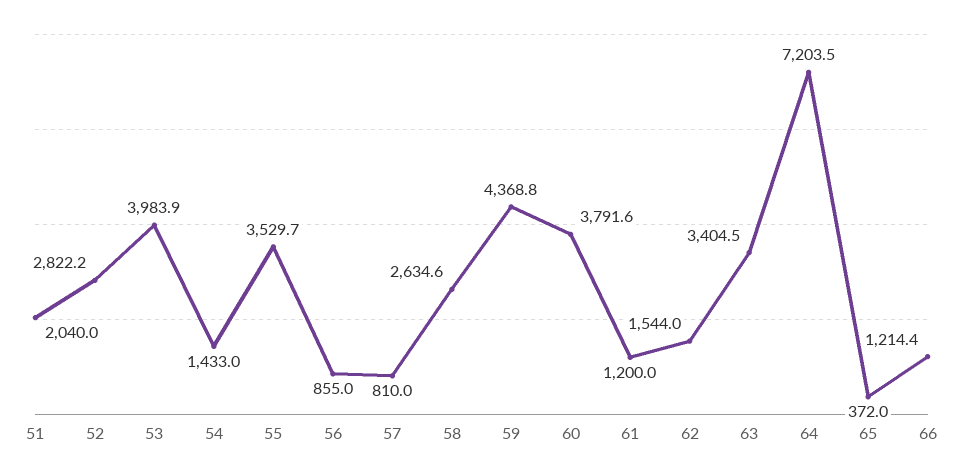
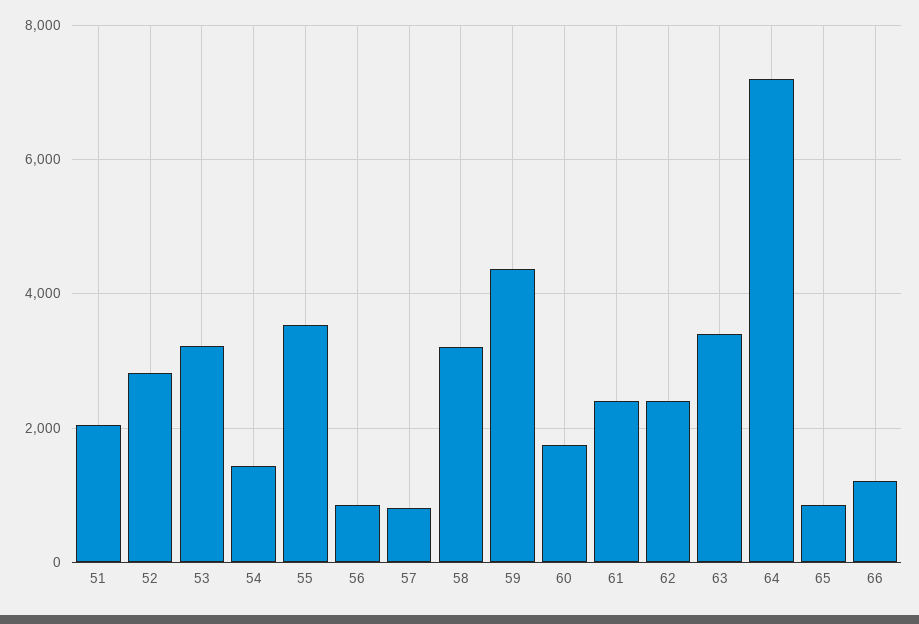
  {
    "51": 2040,
    "52": 2822.2,
-   "53": 3983.9,
+   "53": 3200,
    "54": 1433,
    "55": 3529.7,
    "56": 855,
    "57": 810,
-   "58": 2634.6,
+   "58": 3200,
    "59": 4368.8,
-   "60": 3791.6,
+   "60": 1800,
-   "61": 1200,
+   "61": 2400,
-   "62": 1544,
+   "62": 2400,
    "63": 3404.5,
    "64": 7203.5,
-   "65": 372,
+   "65": 800,
    "66": 1214.4
  }

